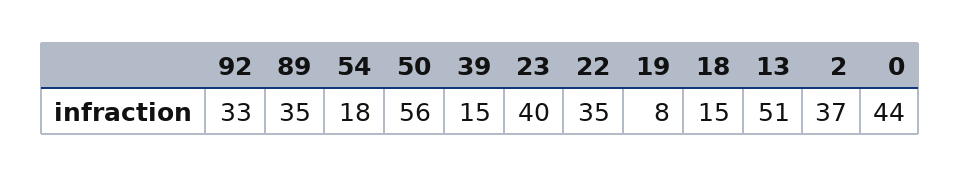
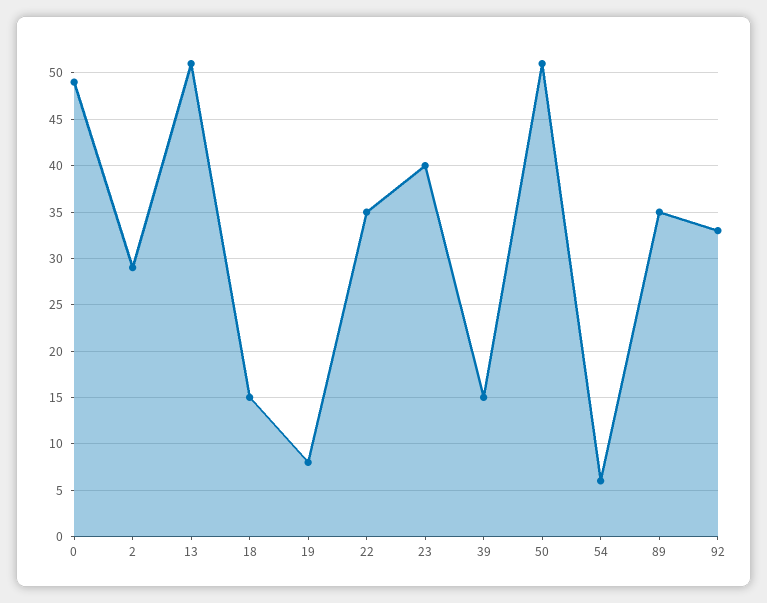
  {
    "92": 33,
    "89": 35,
-   "54": 18,
+   "54": 6,
-   "50": 56,
+   "50": 51,
    "39": 15,
    "23": 40,
    "22": 35,
    "19": 8,
    "18": 15,
    "13": 51,
-   "2": 37,
+   "2": 29,
-   "0": 44
+   "0": 49
  }

